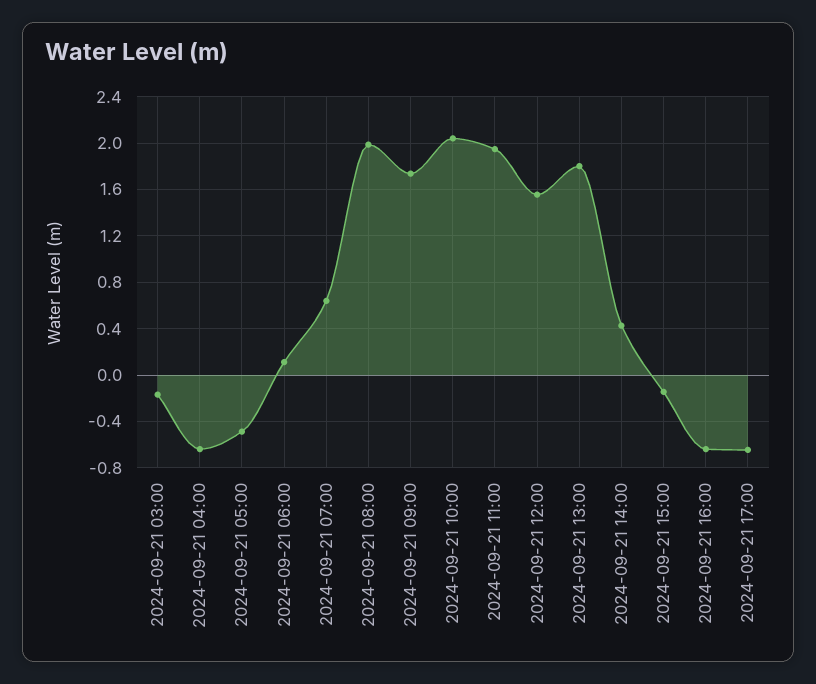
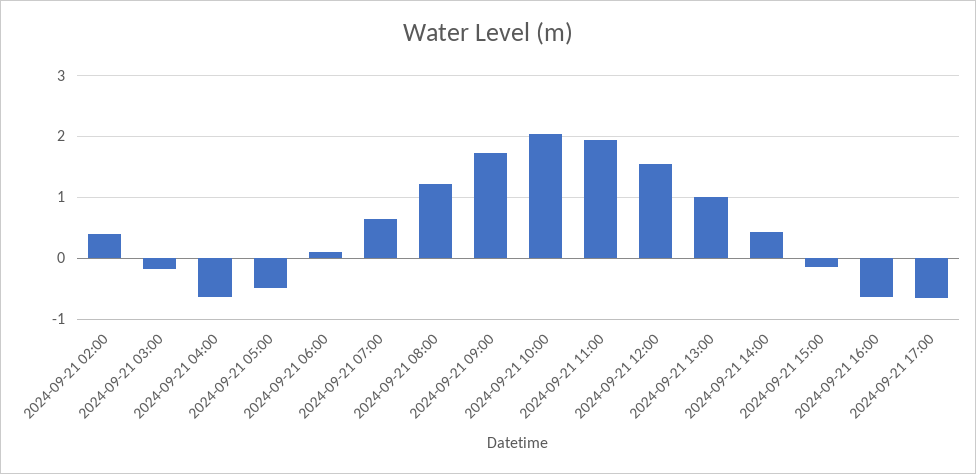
  {
    "2024-09-21 03:00": -0.2,
    "2024-09-21 04:00": -0.6,
    "2024-09-21 05:00": -0.5,
    "2024-09-21 06:00": 0.1,
    "2024-09-21 07:00": 0.6,
-   "2024-09-21 08:00": 2,
+   "2024-09-21 08:00": 1.2,
    "2024-09-21 09:00": 1.7,
    "2024-09-21 10:00": 2,
    "2024-09-21 11:00": 1.9,
    "2024-09-21 12:00": 1.6,
-   "2024-09-21 13:00": 1.8,
+   "2024-09-21 13:00": 1,
    "2024-09-21 14:00": 0.4,
    "2024-09-21 15:00": -0.1,
    "2024-09-21 16:00": -0.6,
-   "2024-09-21 17:00": -0.6
+   "2024-09-21 17:00": -0.6,
+   "2024-09-21 02:00": 0.4
  }

